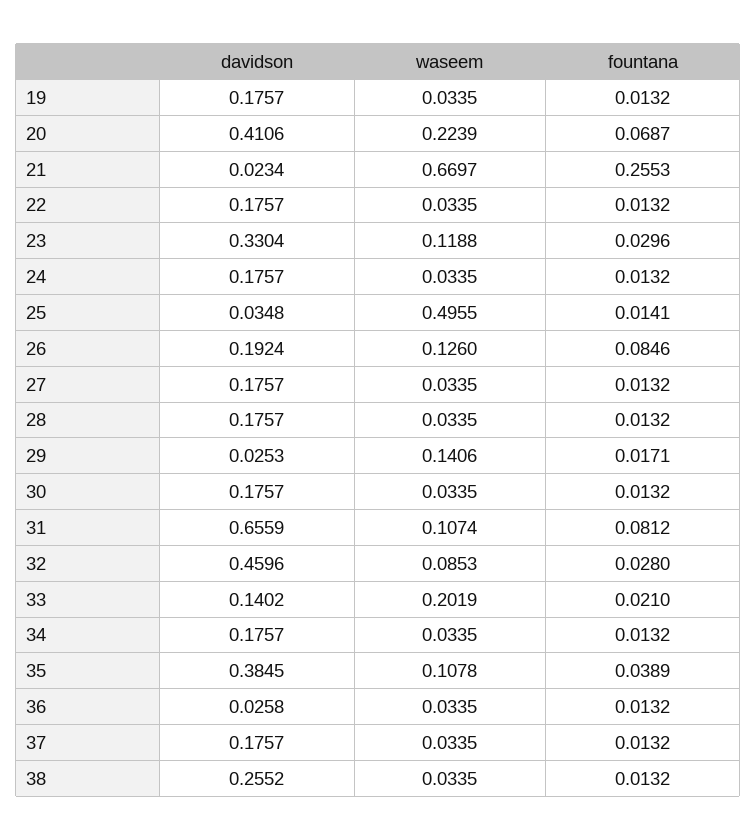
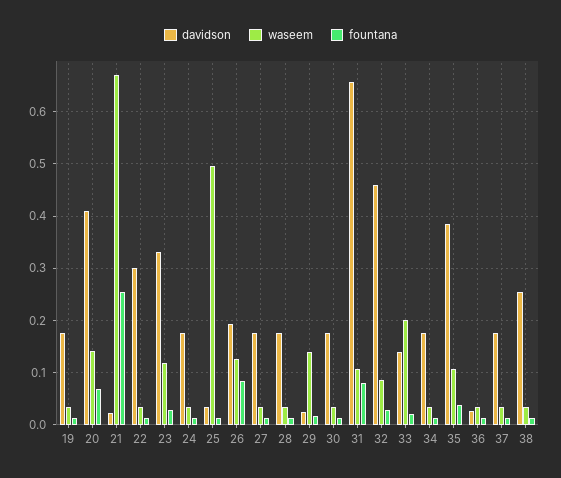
  {
    "davidson": {
      "19": 0.1757,
      "20": 0.4106,
      "21": 0.0234,
-     "22": 0.1757,
+     "22": 0.3,
      "23": 0.3304,
      "24": 0.1757,
      "25": 0.0348,
      "26": 0.1924,
      "27": 0.1757,
      "28": 0.1757,
      "29": 0.0253,
      "30": 0.1757,
      "31": 0.6559,
      "32": 0.4596,
      "33": 0.1402,
      "34": 0.1757,
      "35": 0.3845,
      "36": 0.0258,
      "37": 0.1757,
      "38": 0.2552
    },
    "waseem": {
      "19": 0.0335,
-     "20": 0.2239,
+     "20": 0.14,
      "21": 0.6697,
      "22": 0.0335,
      "23": 0.1188,
      "24": 0.0335,
      "25": 0.4955,
      "26": 0.126,
      "27": 0.0335,
      "28": 0.0335,
      "29": 0.1406,
      "30": 0.0335,
      "31": 0.1074,
      "32": 0.0853,
      "33": 0.2019,
      "34": 0.0335,
      "35": 0.1078,
      "36": 0.0335,
      "37": 0.0335,
      "38": 0.0335
    },
    "fountana": {
      "19": 0.0132,
      "20": 0.0687,
      "21": 0.2553,
      "22": 0.0132,
      "23": 0.0296,
      "24": 0.0132,
      "25": 0.0141,
      "26": 0.0846,
      "27": 0.0132,
      "28": 0.0132,
      "29": 0.0171,
      "30": 0.0132,
      "31": 0.0812,
      "32": 0.028,
      "33": 0.021,
      "34": 0.0132,
      "35": 0.0389,
      "36": 0.0132,
      "37": 0.0132,
      "38": 0.0132
    }
  }

